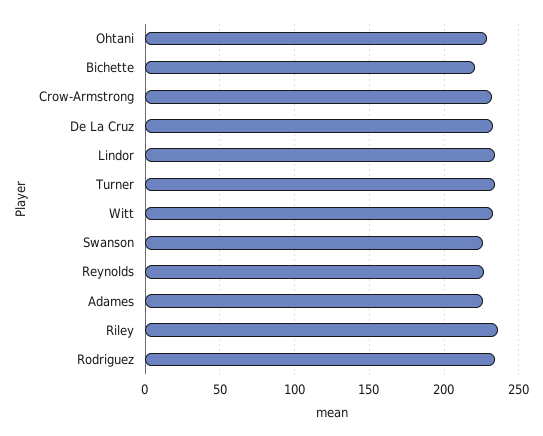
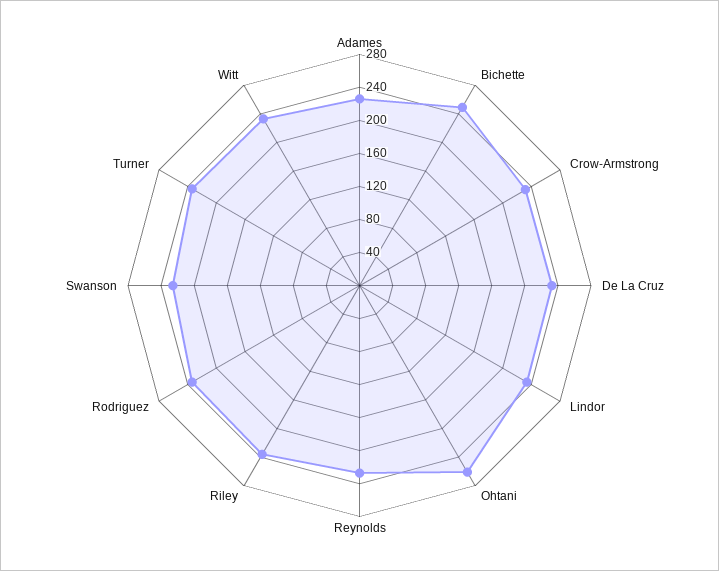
  {
-   "Ohtani": 230,
+   "Ohtani": 260,
-   "Bichette": 220,
+   "Bichette": 250,
    "Crow-Armstrong": 230,
    "De La Cruz": 235,
    "Lindor": 235,
    "Turner": 235,
    "Witt": 235,
    "Swanson": 225,
    "Reynolds": 225,
    "Adames": 225,
    "Riley": 235,
    "Rodriguez": 235
  }

